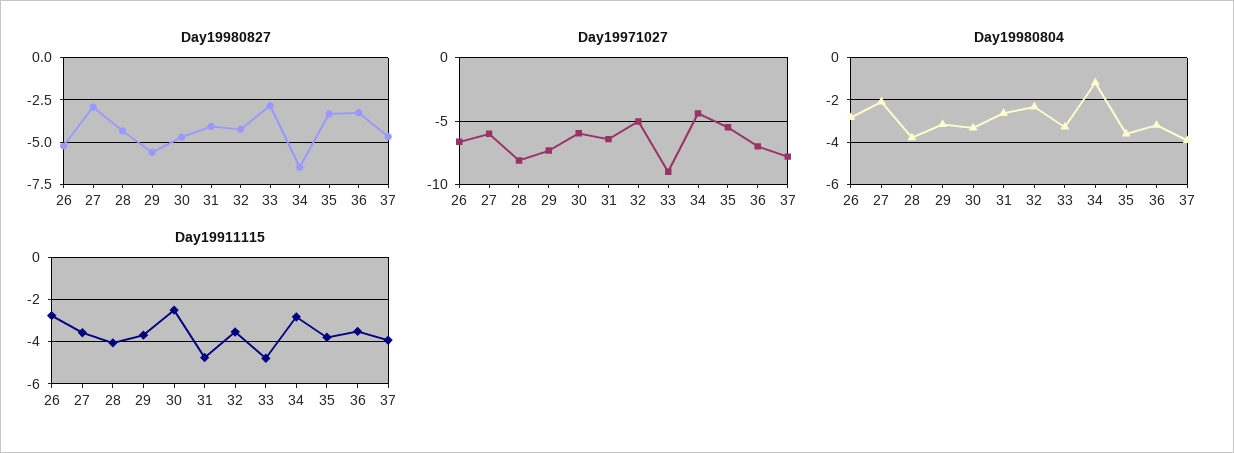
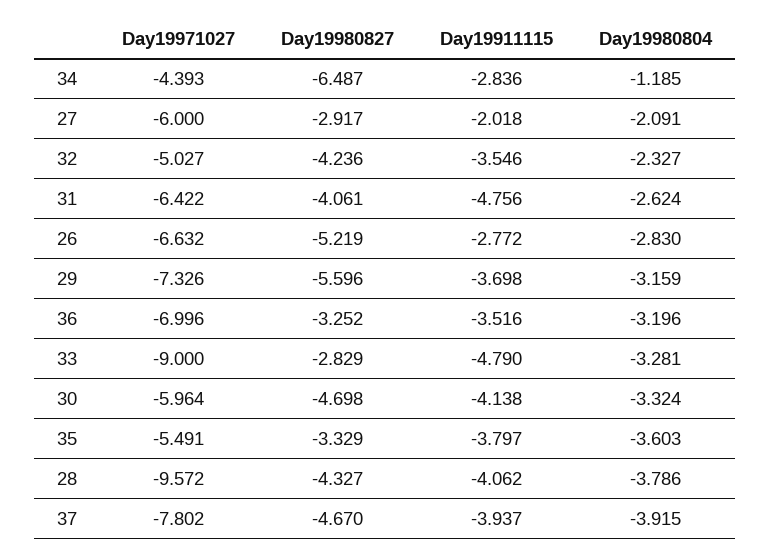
  {
    "Day19980827": {
      "26": -5.219,
      "27": -2.917,
      "28": -4.327,
      "29": -5.596,
      "30": -4.698,
      "31": -4.061,
      "32": -4.236,
      "33": -2.829,
      "34": -6.487,
      "35": -3.329,
      "36": -3.252,
      "37": -4.67
    },
    "Day19971027": {
      "26": -6.632,
      "27": -6,
-     "28": -8,
+     "28": -9.572,
      "29": -7.326,
      "30": -5.964,
      "31": -6.422,
      "32": -5.027,
      "33": -9,
      "34": -4.393,
      "35": -5.491,
      "36": -6.996,
      "37": -7.802
    },
    "Day19980804": {
      "26": -2.83,
      "27": -2.091,
      "28": -3.786,
      "29": -3.159,
      "30": -3.324,
      "31": -2.624,
      "32": -2.327,
      "33": -3.281,
      "34": -1.185,
      "35": -3.603,
      "36": -3.196,
      "37": -3.915
    },
    "Day19911115": {
      "26": -2.772,
-     "27": -3.5,
+     "27": -2.018,
      "28": -4.062,
      "29": -3.698,
-     "30": -2.5,
+     "30": -4.138,
      "31": -4.756,
      "32": -3.546,
      "33": -4.79,
      "34": -2.836,
      "35": -3.797,
      "36": -3.516,
      "37": -3.937
    }
  }

